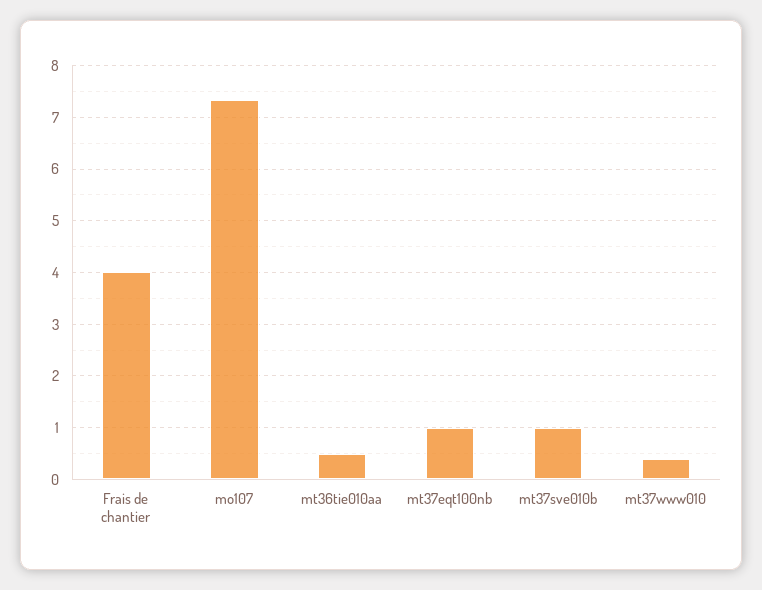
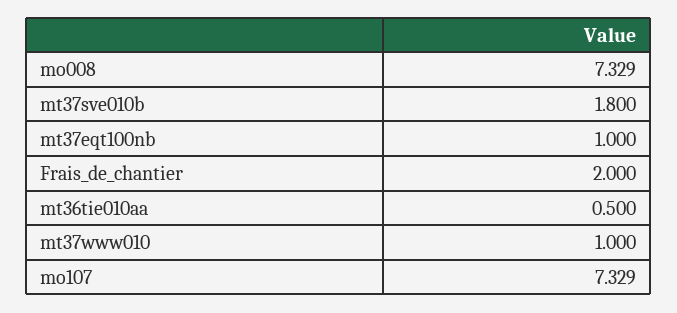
  {
-   "Frais de chantier": 4,
+   "Frais de chantier": 2,
    "mo107": 7.329,
    "mt36tie010aa": 0.5,
    "mt37eqt100nb": 1,
-   "mt37sve010b": 1,
+   "mt37sve010b": 1.8,
-   "mt37www010": 0.4
+   "mt37www010": 1,
+   "mo008": 7.329
  }

